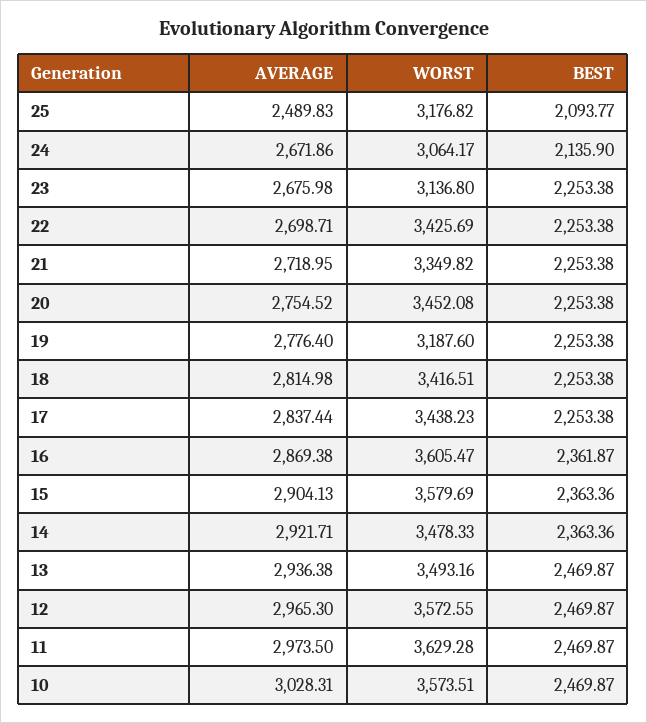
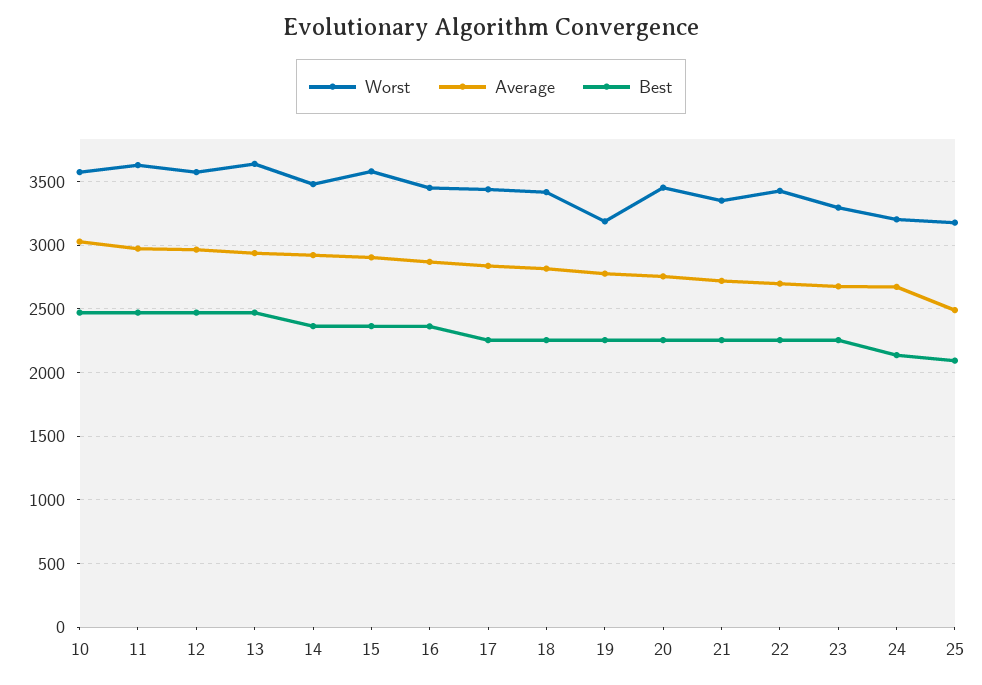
  {
    "AVERAGE": {
      "25": 2489.83,
      "24": 2671.86,
      "23": 2675.98,
      "22": 2698.71,
      "21": 2718.95,
      "20": 2754.52,
      "19": 2776.4,
      "18": 2814.98,
      "17": 2837.44,
      "16": 2869.38,
      "15": 2904.13,
      "14": 2921.71,
      "13": 2936.38,
      "12": 2965.3,
      "11": 2973.5,
      "10": 3028.31
    },
    "WORST": {
      "25": 3176.82,
-     "24": 3064.17,
+     "24": 3200,
-     "23": 3136.8,
+     "23": 3300,
      "22": 3425.69,
      "21": 3349.82,
      "20": 3452.08,
      "19": 3187.6,
      "18": 3416.51,
      "17": 3438.23,
-     "16": 3605.47,
+     "16": 3450,
      "15": 3579.69,
      "14": 3478.33,
-     "13": 3493.16,
+     "13": 3650,
      "12": 3572.55,
      "11": 3629.28,
      "10": 3573.51
    },
    "BEST": {
      "25": 2093.77,
      "24": 2135.9,
      "23": 2253.38,
      "22": 2253.38,
      "21": 2253.38,
      "20": 2253.38,
      "19": 2253.38,
      "18": 2253.38,
      "17": 2253.38,
      "16": 2361.87,
      "15": 2363.36,
      "14": 2363.36,
      "13": 2469.87,
      "12": 2469.87,
      "11": 2469.87,
      "10": 2469.87
    }
  }

